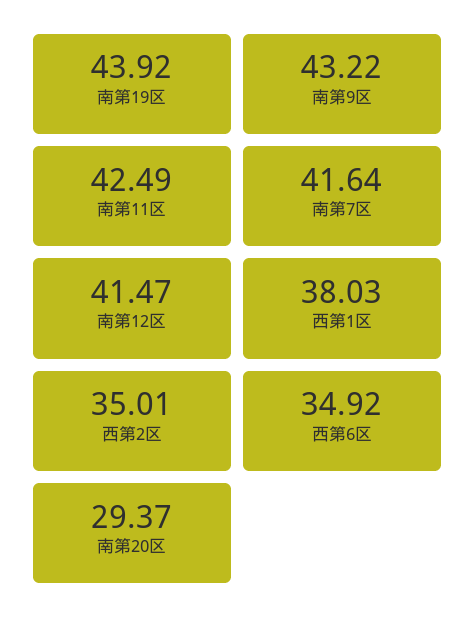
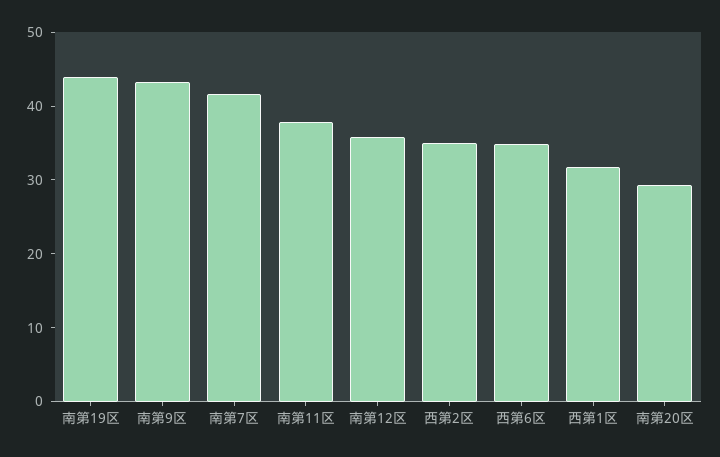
  {
    "南第19区": 43.92,
    "南第9区": 43.22,
-   "南第11区": 42.49,
+   "南第11区": 38,
    "南第7区": 41.64,
-   "南第12区": 41.47,
+   "南第12区": 36,
-   "西第1区": 38.03,
+   "西第1区": 32,
    "西第2区": 35.01,
    "西第6区": 34.92,
    "南第20区": 29.37
  }

